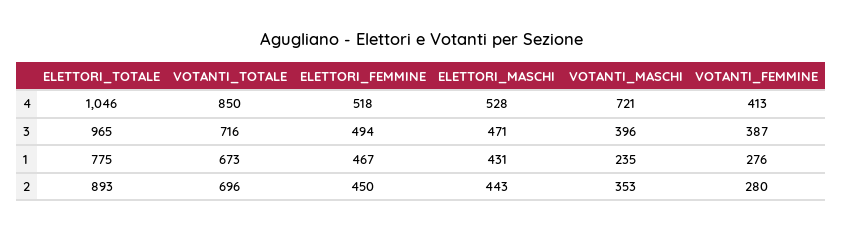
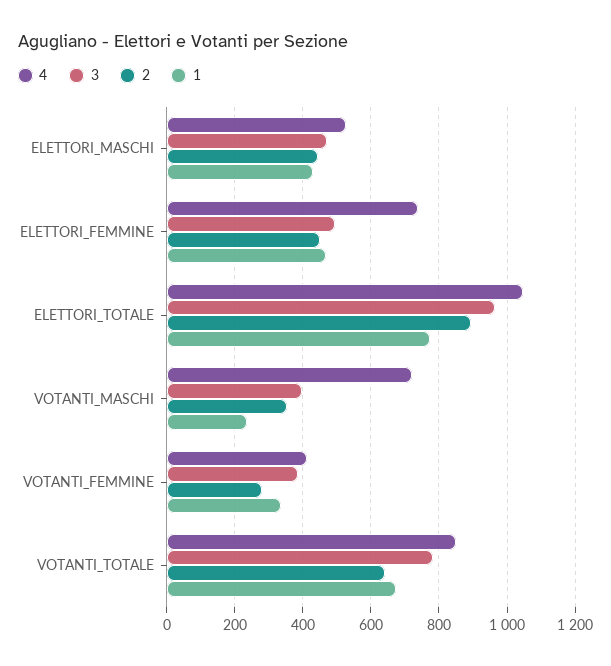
  {
    "4": {
      "ELETTORI_TOTALE": 1046,
      "VOTANTI_TOTALE": 850,
-     "ELETTORI_FEMMINE": 518,
+     "ELETTORI_FEMMINE": 740,
      "ELETTORI_MASCHI": 528,
      "VOTANTI_MASCHI": 721,
      "VOTANTI_FEMMINE": 413
    },
    "3": {
      "ELETTORI_TOTALE": 965,
-     "VOTANTI_TOTALE": 716,
+     "VOTANTI_TOTALE": 780,
      "ELETTORI_FEMMINE": 494,
      "ELETTORI_MASCHI": 471,
      "VOTANTI_MASCHI": 396,
      "VOTANTI_FEMMINE": 387
    },
    "1": {
      "ELETTORI_TOTALE": 775,
      "VOTANTI_TOTALE": 673,
      "ELETTORI_FEMMINE": 467,
      "ELETTORI_MASCHI": 431,
      "VOTANTI_MASCHI": 235,
-     "VOTANTI_FEMMINE": 276
+     "VOTANTI_FEMMINE": 340
    },
    "2": {
      "ELETTORI_TOTALE": 893,
-     "VOTANTI_TOTALE": 696,
+     "VOTANTI_TOTALE": 640,
      "ELETTORI_FEMMINE": 450,
      "ELETTORI_MASCHI": 443,
      "VOTANTI_MASCHI": 353,
      "VOTANTI_FEMMINE": 280
    }
  }

